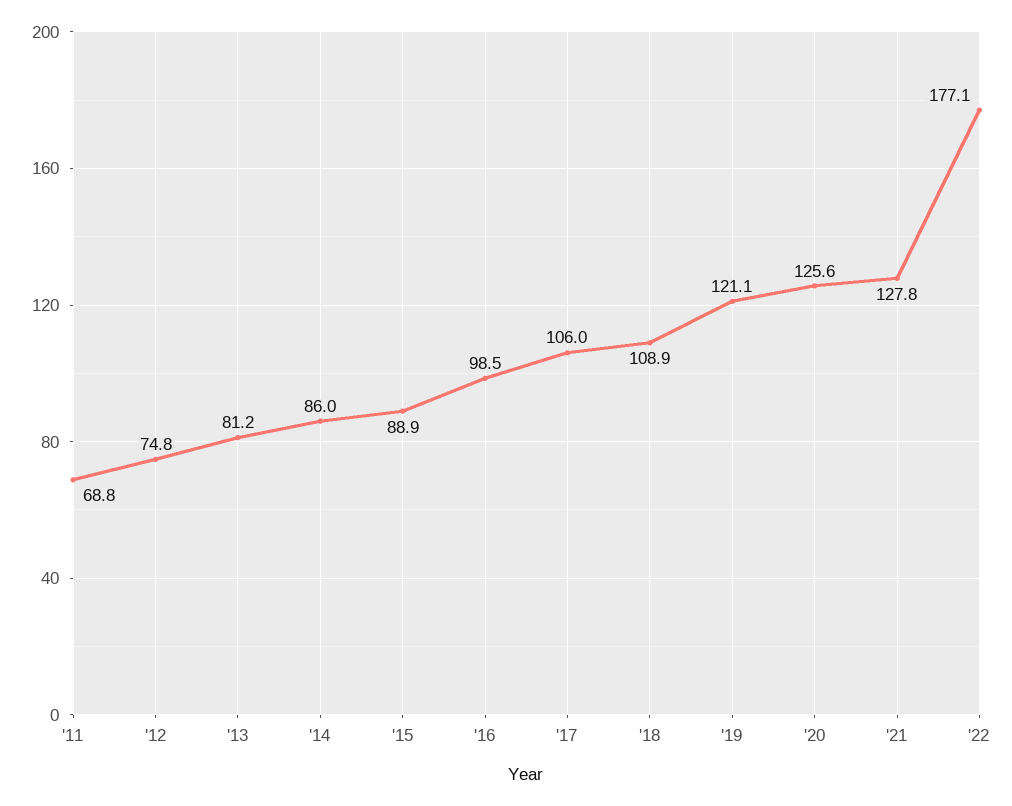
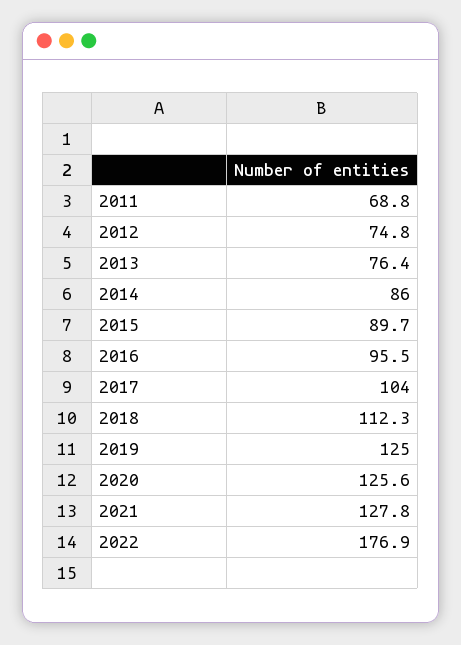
  {
    "'11": 68.8,
    "'12": 74.8,
-   "'13": 81.2,
+   "'13": 76.4,
    "'14": 86,
-   "'15": 88.9,
+   "'15": 89.7,
-   "'16": 98.5,
+   "'16": 95.5,
-   "'17": 106,
+   "'17": 104,
-   "'18": 108.9,
+   "'18": 112.3,
-   "'19": 121.1,
+   "'19": 125,
    "'20": 125.6,
    "'21": 127.8,
-   "'22": 177.1
+   "'22": 176.9
  }

